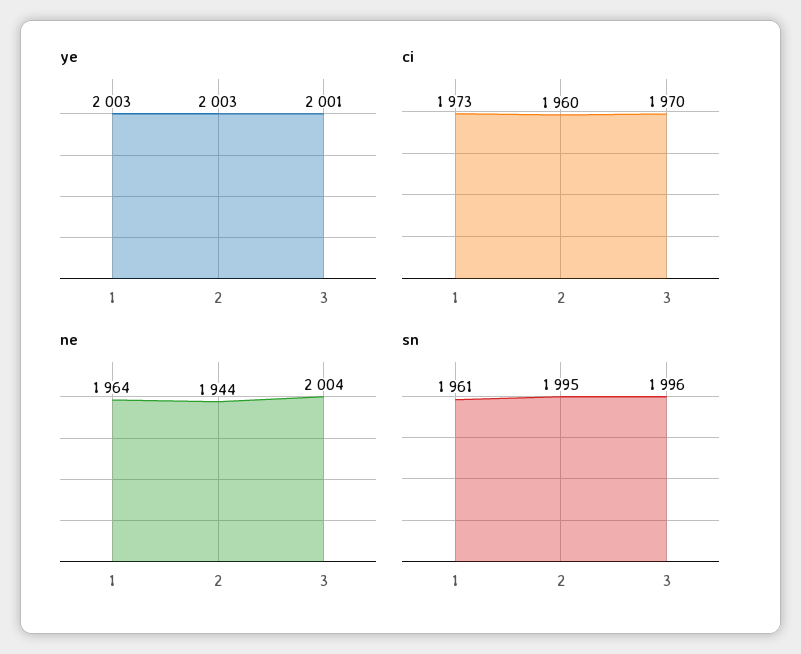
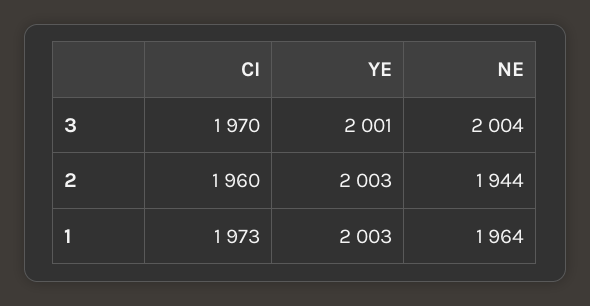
  {
    "ye": {
      "1": 2003,
      "2": 2003,
      "3": 2001
    },
    "ci": {
      "1": 1973,
      "2": 1960,
      "3": 1970
    },
    "ne": {
      "1": 1964,
      "2": 1944,
      "3": 2004
-   },
+   }
-   "sn": {
-     "1": 1961,
-     "2": 1995,
-     "3": 1996
-   }
  }

